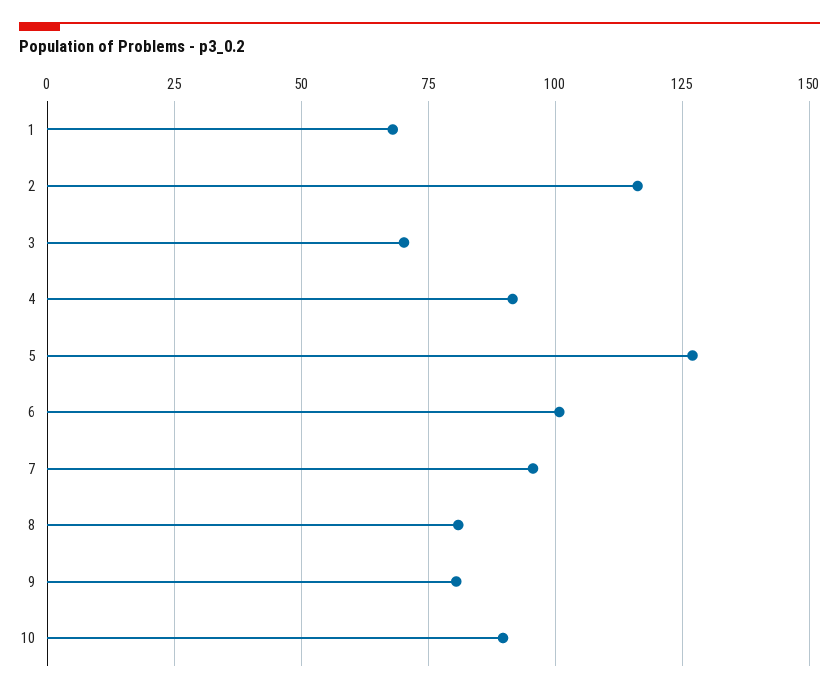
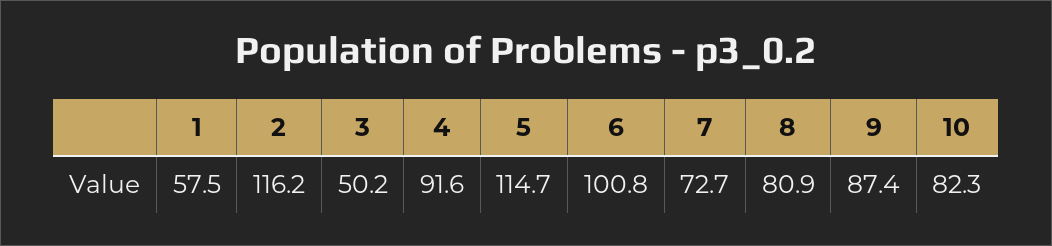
  {
-   "1": 67.5,
+   "1": 57.5,
    "2": 116.2,
-   "3": 70,
+   "3": 50.2,
    "4": 91.6,
-   "5": 127.5,
+   "5": 114.7,
    "6": 100.8,
-   "7": 95,
+   "7": 72.7,
    "8": 80.9,
-   "9": 80,
+   "9": 87.4,
-   "10": 90
+   "10": 82.3
  }

